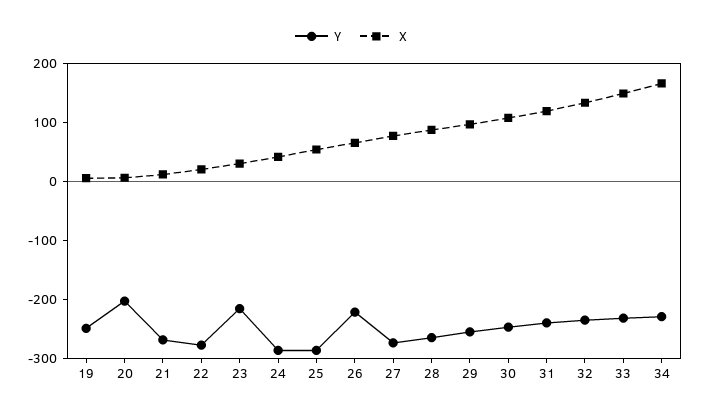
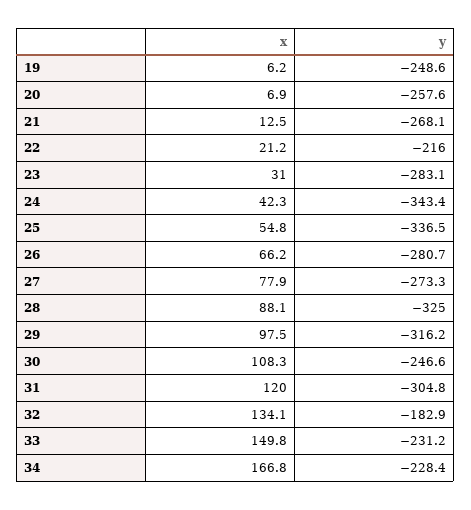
  {
    "Y": {
      "19": -248.6,
-     "20": -200,
+     "20": -257.6,
      "21": -268.1,
-     "22": -280,
+     "22": -216,
-     "23": -220,
+     "23": -283.1,
-     "24": -280,
+     "24": -343.4,
-     "25": -280,
+     "25": -336.5,
-     "26": -220,
+     "26": -280.7,
      "27": -273.3,
-     "28": -260,
+     "28": -325,
-     "29": -260,
+     "29": -316.2,
      "30": -246.6,
-     "31": -240,
+     "31": -304.8,
-     "32": -240,
+     "32": -182.9,
      "33": -231.2,
      "34": -228.4
    },
    "X": {
      "19": 6.2,
      "20": 6.9,
      "21": 12.5,
      "22": 21.2,
      "23": 31,
      "24": 42.3,
      "25": 54.8,
      "26": 66.2,
      "27": 77.9,
      "28": 88.1,
      "29": 97.5,
      "30": 108.3,
      "31": 120,
      "32": 134.1,
      "33": 149.8,
      "34": 166.8
    }
  }

